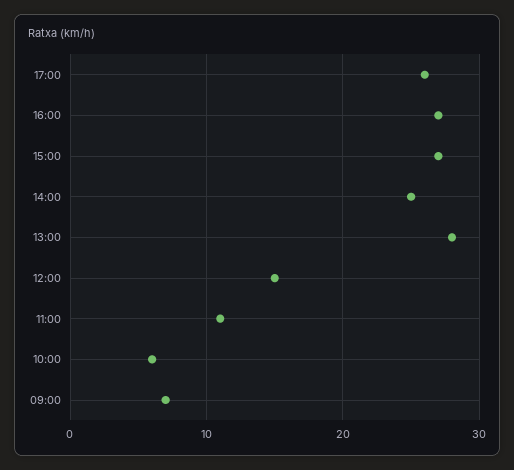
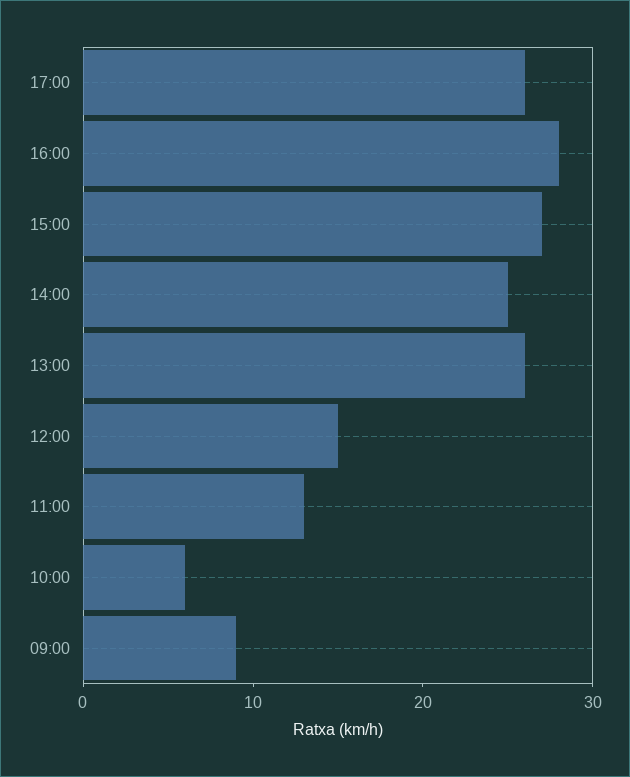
  {
    "17:00": 26,
-   "16:00": 27,
+   "16:00": 28,
    "15:00": 27,
    "14:00": 25,
-   "13:00": 28,
+   "13:00": 26,
    "12:00": 15,
-   "11:00": 11,
+   "11:00": 13,
    "10:00": 6,
-   "09:00": 7
+   "09:00": 9
  }

